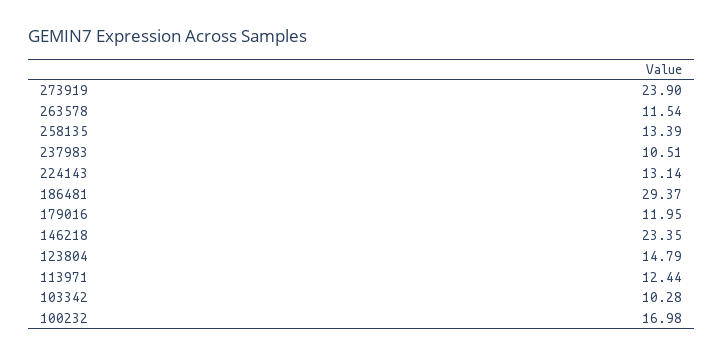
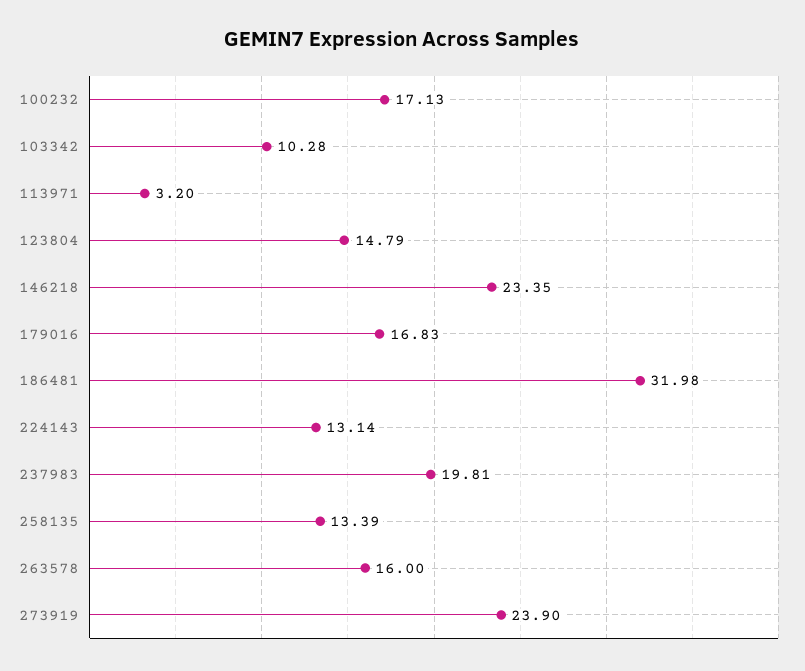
  {
    "273919": 23.9,
-   "263578": 11.54,
+   "263578": 16,
    "258135": 13.39,
-   "237983": 10.51,
+   "237983": 19.81,
    "224143": 13.14,
-   "186481": 29.37,
+   "186481": 31.98,
-   "179016": 11.95,
+   "179016": 16.83,
    "146218": 23.35,
    "123804": 14.79,
-   "113971": 12.44,
+   "113971": 3.2,
    "103342": 10.28,
-   "100232": 16.98
+   "100232": 17.13
  }

